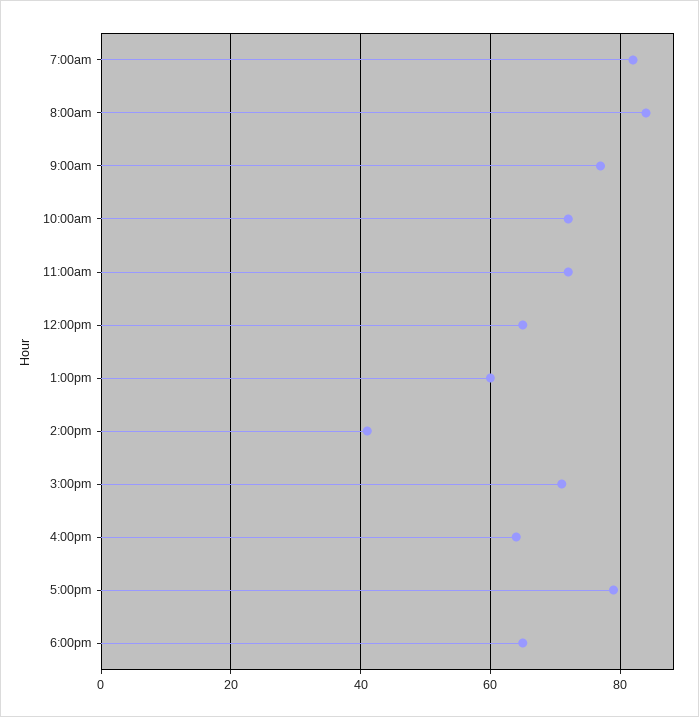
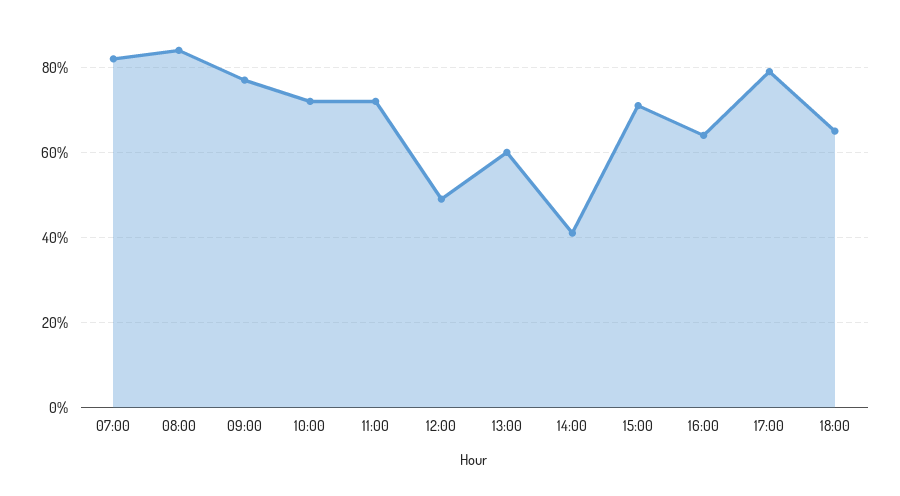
  {
    "7:00am": 80,
    "8:00am": 85,
    "9:00am": 75,
    "10:00am": 70,
    "11:00am": 70,
-   "12:00pm": 65,
+   "12:00pm": 50,
    "1:00pm": 60,
    "2:00pm": 40,
    "3:00pm": 70,
    "4:00pm": 65,
    "5:00pm": 80,
    "6:00pm": 65
  }

